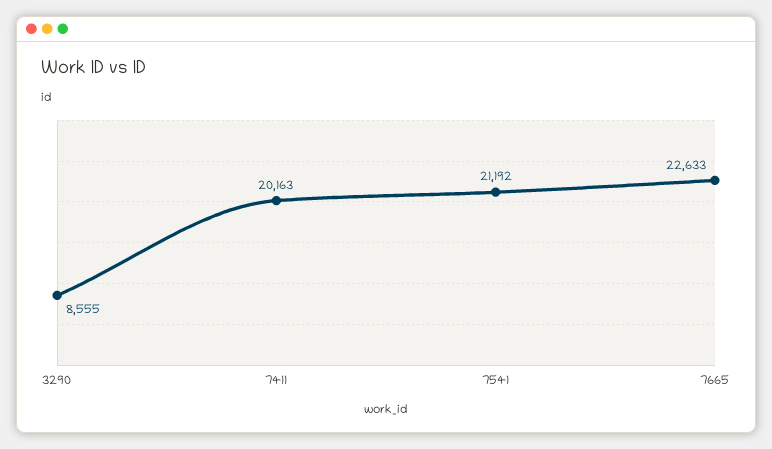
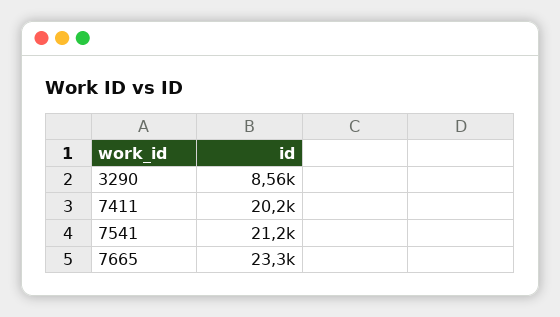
  {
    "3290": 8555,
    "7411": 20163,
    "7541": 21192,
-   "7665": 22633
+   "7665": 23300
  }

